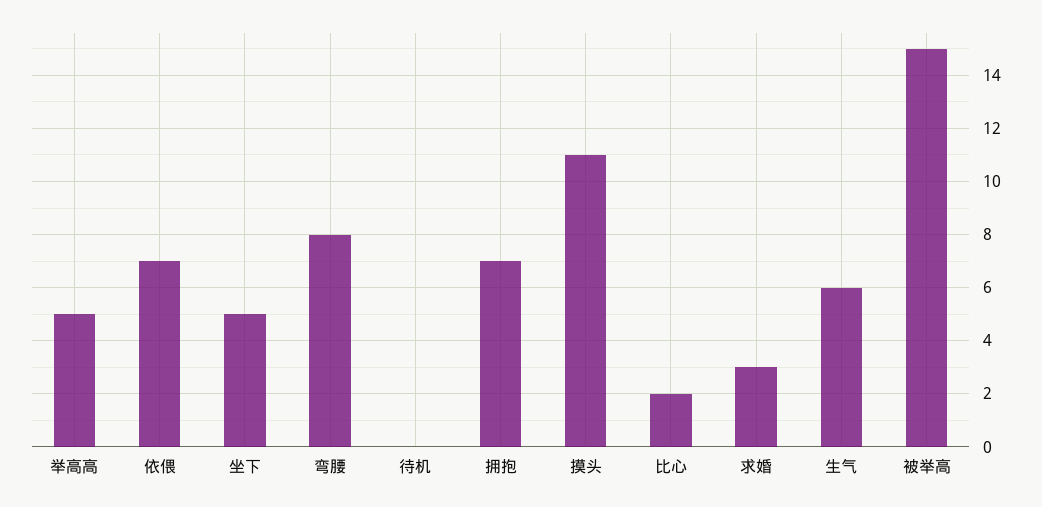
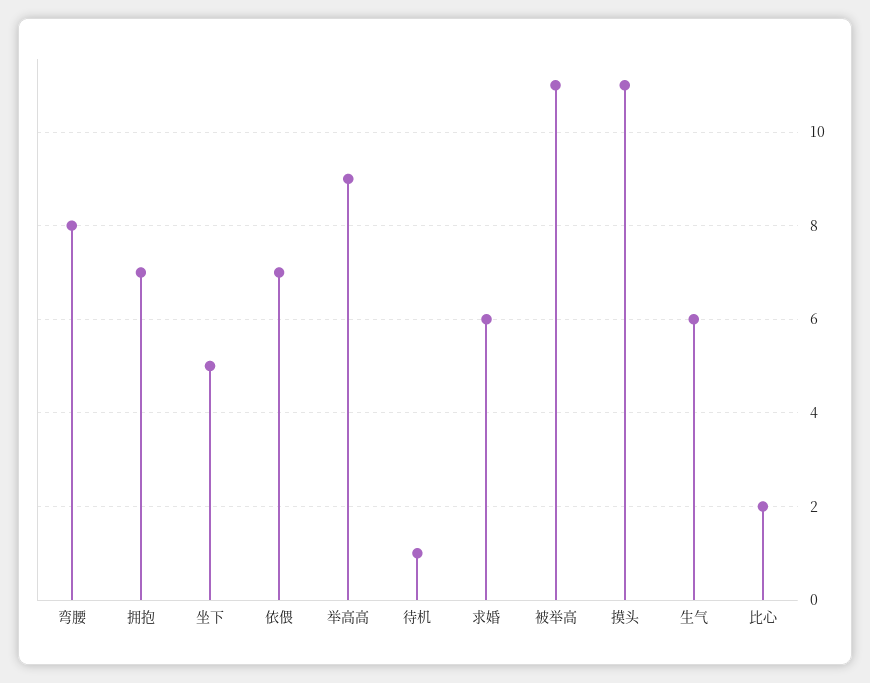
  {
-   "举高高": 5,
+   "举高高": 9,
    "依偎": 7,
    "坐下": 5,
    "弯腰": 8,
-   "待机": 0,
+   "待机": 1,
    "拥抱": 7,
    "摸头": 11,
    "比心": 2,
-   "求婚": 3,
+   "求婚": 6,
    "生气": 6,
-   "被举高": 15
+   "被举高": 11
  }

